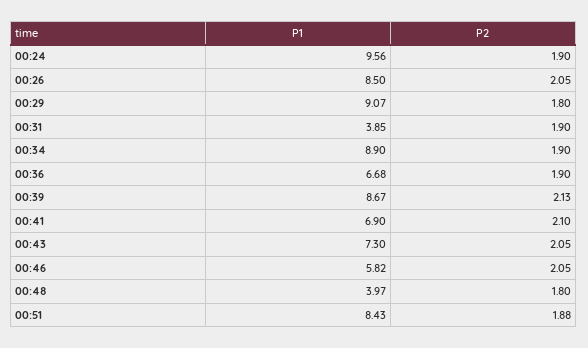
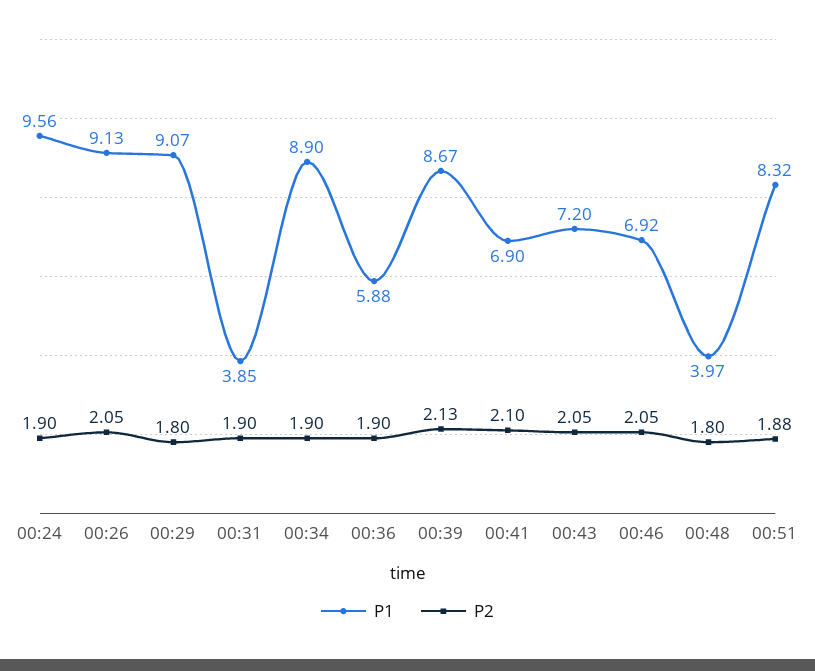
  {
    "P1": {
      "00:24": 9.56,
-     "00:26": 8.5,
+     "00:26": 9.13,
      "00:29": 9.07,
      "00:31": 3.85,
      "00:34": 8.9,
-     "00:36": 6.68,
+     "00:36": 5.88,
      "00:39": 8.67,
      "00:41": 6.9,
-     "00:43": 7.3,
+     "00:43": 7.2,
-     "00:46": 5.82,
+     "00:46": 6.92,
      "00:48": 3.97,
-     "00:51": 8.43
+     "00:51": 8.32
    },
    "P2": {
      "00:24": 1.9,
      "00:26": 2.05,
      "00:29": 1.8,
      "00:31": 1.9,
      "00:34": 1.9,
      "00:36": 1.9,
      "00:39": 2.13,
      "00:41": 2.1,
      "00:43": 2.05,
      "00:46": 2.05,
      "00:48": 1.8,
      "00:51": 1.88
    }
  }

